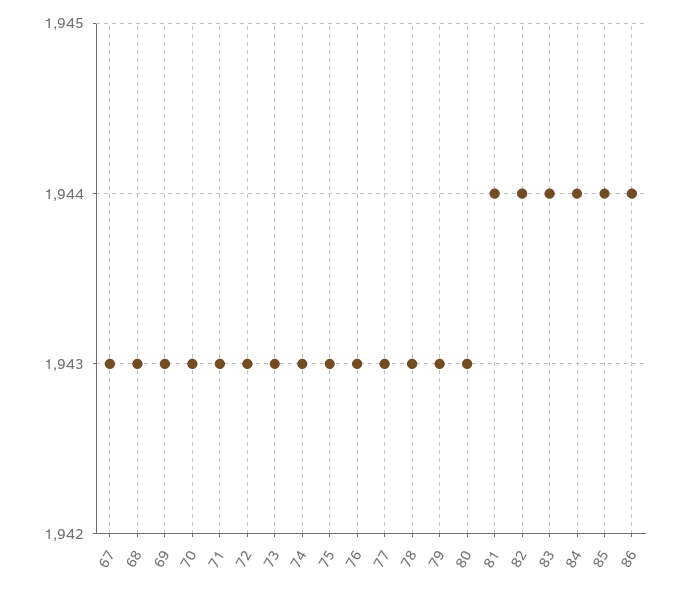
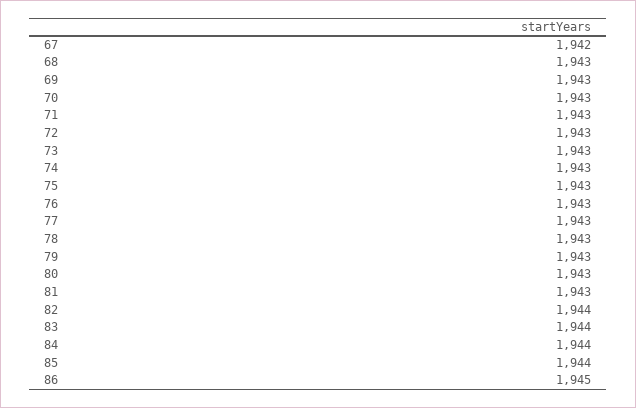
  {
-   "67": 1943,
+   "67": 1942,
    "68": 1943,
    "69": 1943,
    "70": 1943,
    "71": 1943,
    "72": 1943,
    "73": 1943,
    "74": 1943,
    "75": 1943,
    "76": 1943,
    "77": 1943,
    "78": 1943,
    "79": 1943,
    "80": 1943,
-   "81": 1944,
+   "81": 1943,
    "82": 1944,
    "83": 1944,
    "84": 1944,
    "85": 1944,
-   "86": 1944
+   "86": 1945
  }

